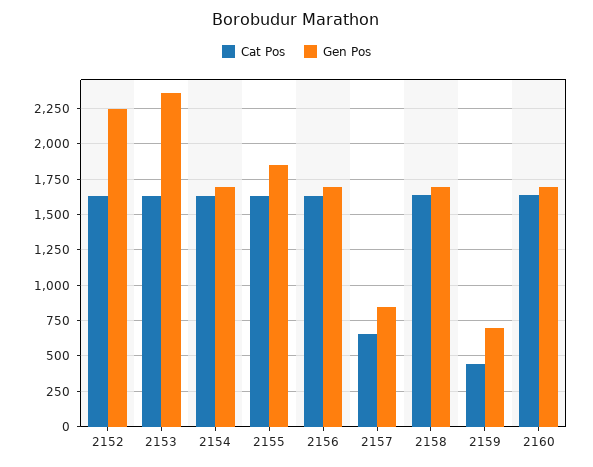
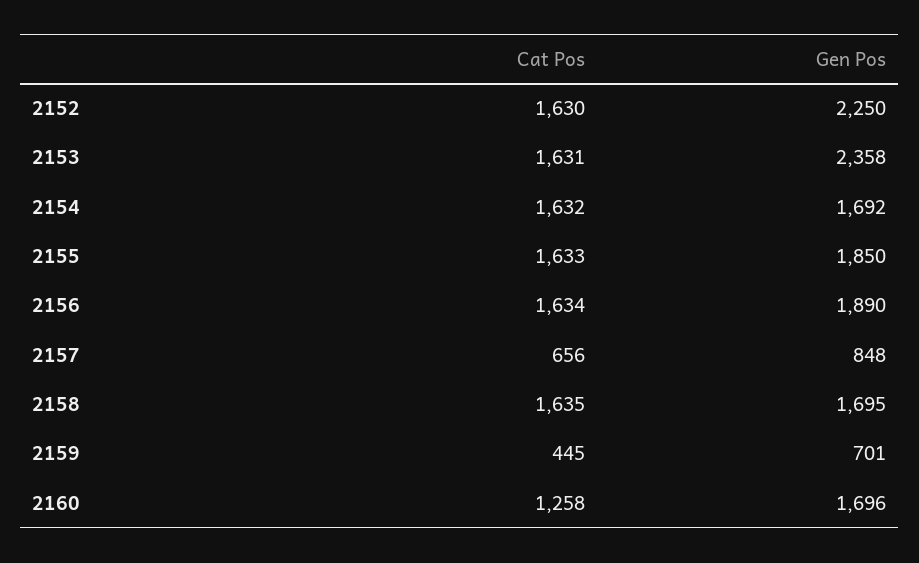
  {
    "Cat Pos": {
      "2152": 1630,
      "2153": 1631,
      "2154": 1632,
      "2155": 1633,
      "2156": 1634,
      "2157": 656,
      "2158": 1635,
      "2159": 445,
-     "2160": 1650
+     "2160": 1258
    },
    "Gen Pos": {
      "2152": 2250,
      "2153": 2358,
      "2154": 1692,
      "2155": 1850,
-     "2156": 1700,
+     "2156": 1890,
      "2157": 848,
      "2158": 1695,
      "2159": 701,
      "2160": 1696
    }
  }

